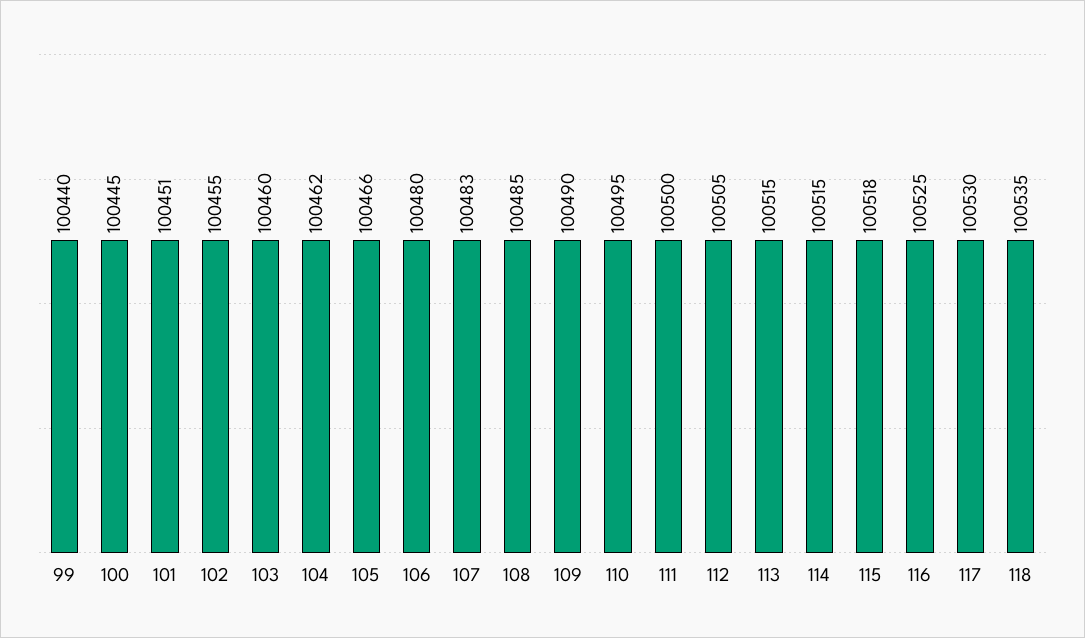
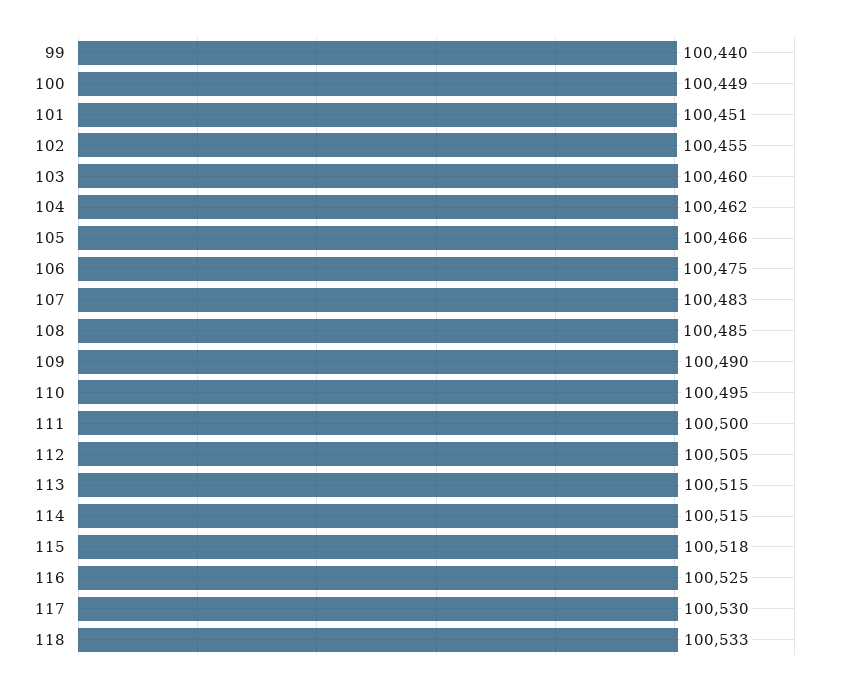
  {
    "99": 100440,
-   "100": 100445,
+   "100": 100449,
    "101": 100451,
    "102": 100455,
    "103": 100460,
    "104": 100462,
    "105": 100466,
-   "106": 100480,
+   "106": 100475,
    "107": 100483,
    "108": 100485,
    "109": 100490,
    "110": 100495,
    "111": 100500,
    "112": 100505,
    "113": 100515,
    "114": 100515,
    "115": 100518,
    "116": 100525,
    "117": 100530,
-   "118": 100535
+   "118": 100533
  }

